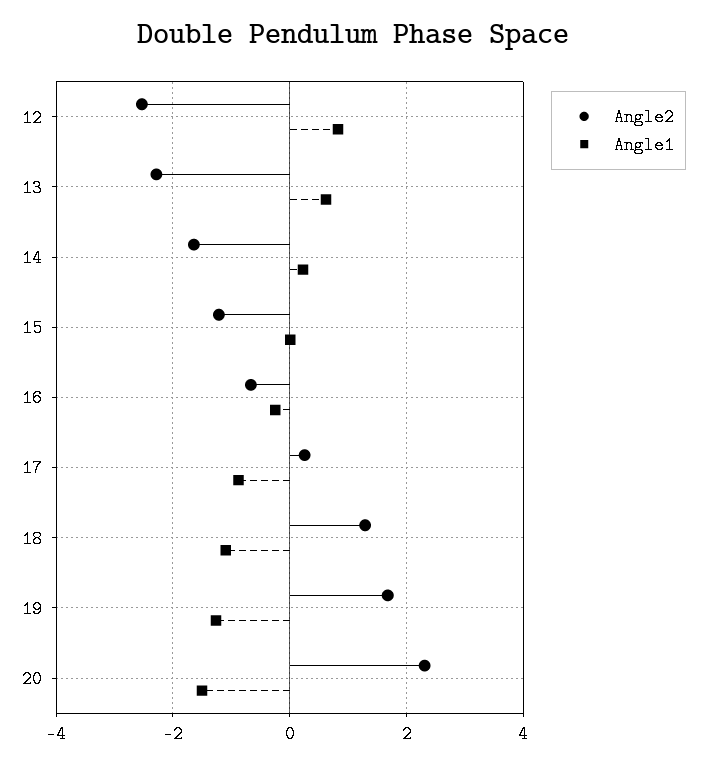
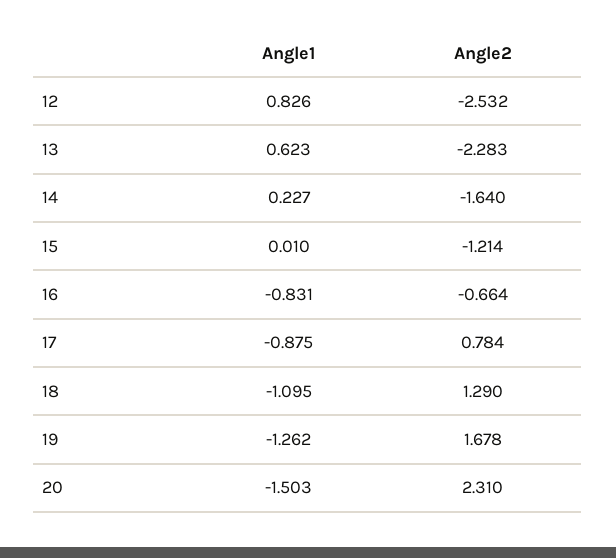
  {
    "Angle2": {
      "12": -2.532,
      "13": -2.283,
      "14": -1.64,
      "15": -1.214,
      "16": -0.664,
-     "17": 0.2,
+     "17": 0.784,
      "18": 1.29,
      "19": 1.678,
      "20": 2.31
    },
    "Angle1": {
      "12": 0.826,
      "13": 0.623,
      "14": 0.227,
      "15": 0.01,
-     "16": -0.2,
+     "16": -0.831,
      "17": -0.875,
      "18": -1.095,
      "19": -1.262,
      "20": -1.503
    }
  }

